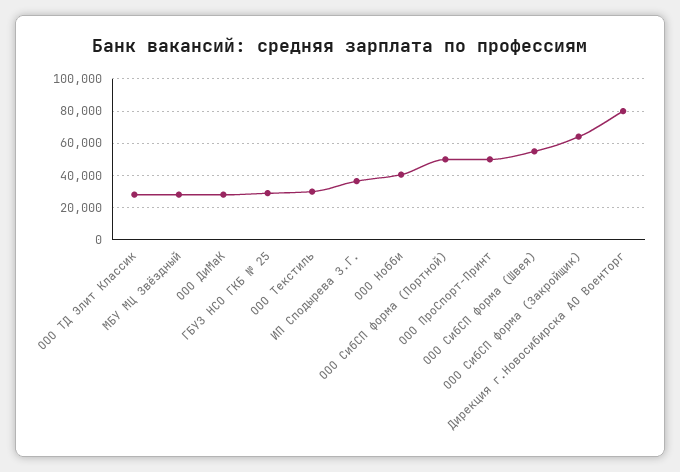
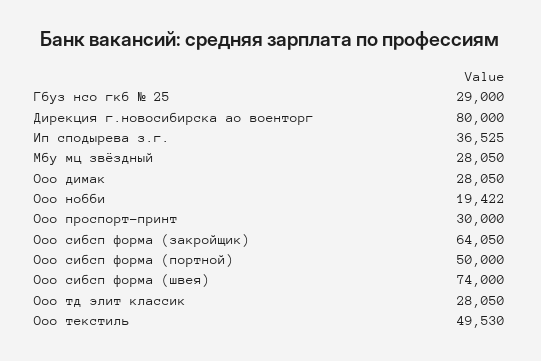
  {
    "ООО ТД Элит Классик": 28050,
    "МБУ МЦ Звёздный": 28050,
    "ООО ДиМаК": 28050,
    "ГБУЗ НСО ГКБ № 25": 29000,
-   "ООО Текстиль": 30000,
+   "ООО Текстиль": 49530,
    "ИП Сподырева З.Г.": 36525,
-   "ООО Нобби": 40000,
+   "ООО Нобби": 19422,
    "ООО СибСП форма (Портной)": 50000,
-   "ООО ПроСпорт-Принт": 50000,
+   "ООО ПроСпорт-Принт": 30000,
-   "ООО СибСП форма (Швея)": 55000,
+   "ООО СибСП форма (Швея)": 74000,
    "ООО СибСП форма (Закройщик)": 64050,
    "Дирекция г.Новосибирска АО Военторг": 80000
  }

